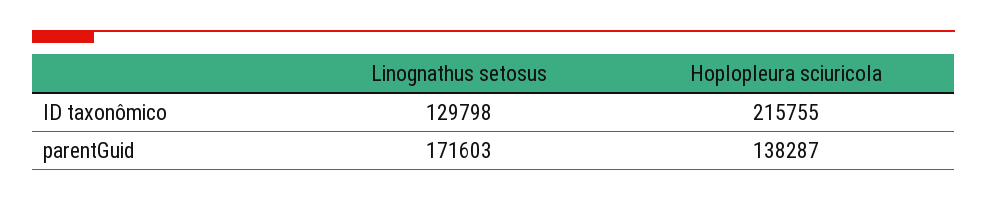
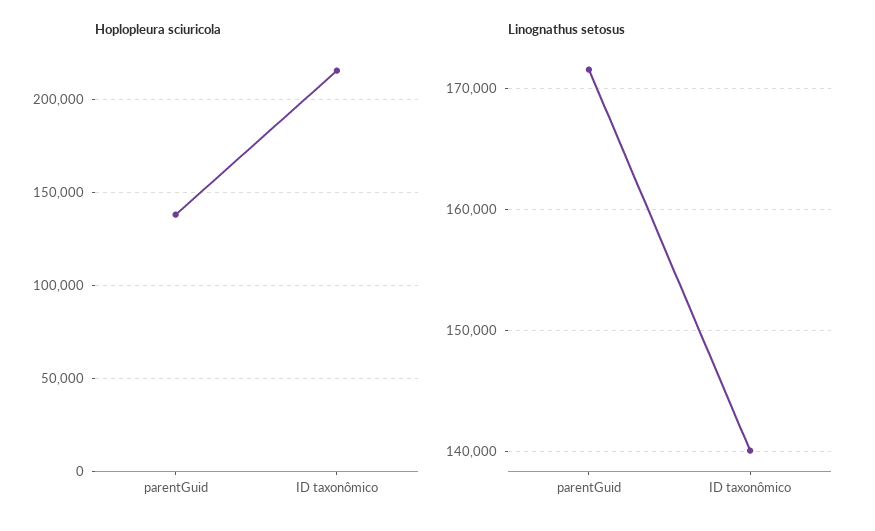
  {
    "Linognathus setosus": {
-     "ID taxonômico": 129798,
+     "ID taxonômico": 140000,
      "parentGuid": 171603
    },
    "Hoplopleura sciuricola": {
      "ID taxonômico": 215755,
      "parentGuid": 138287
    }
  }

